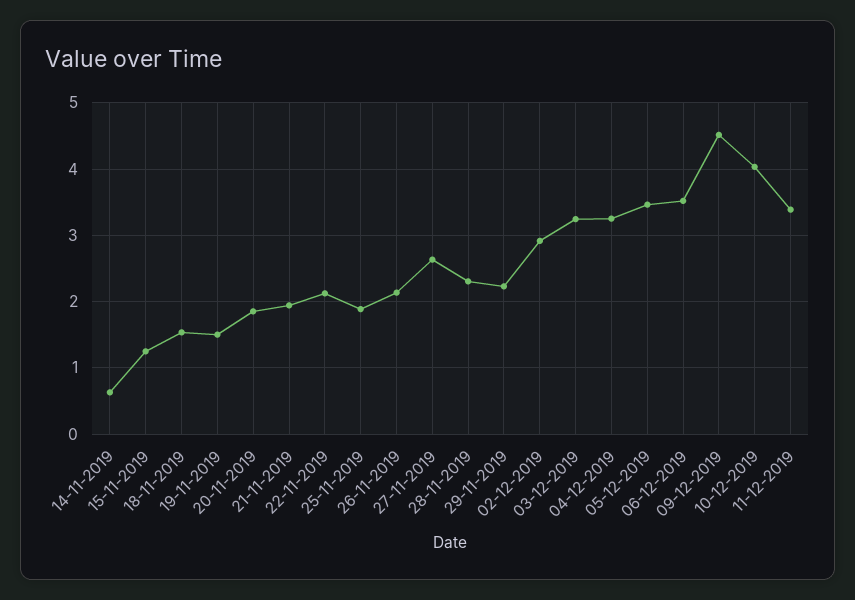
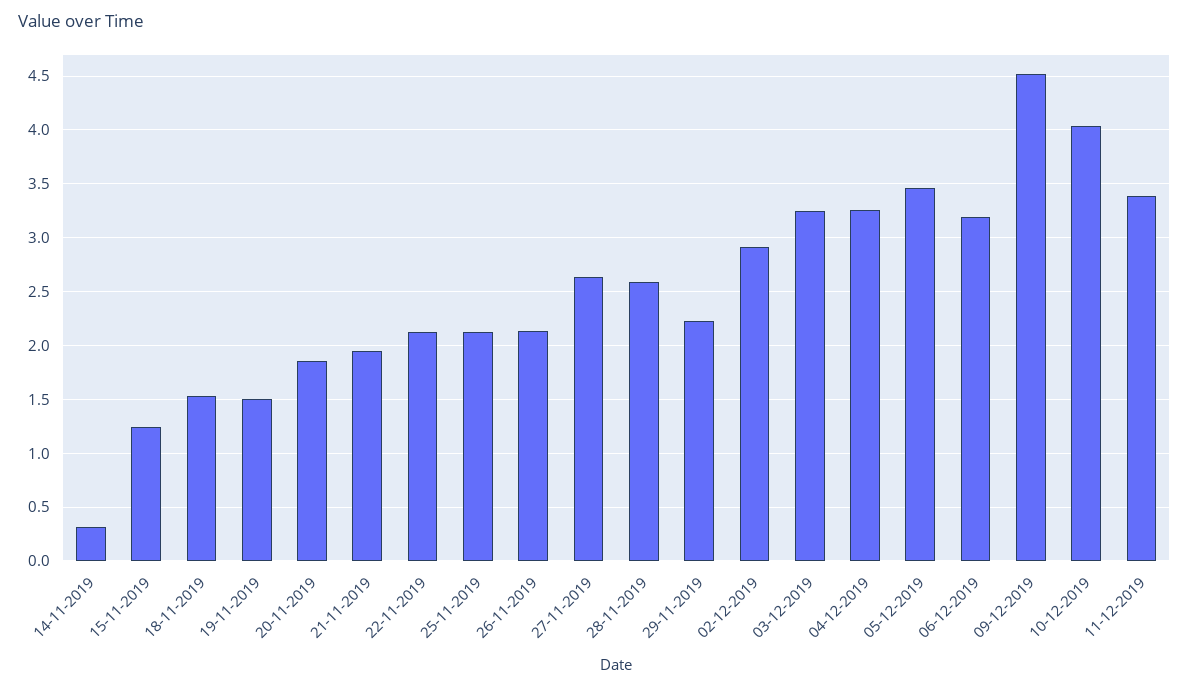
  {
-   "14-11-2019": 0.6,
+   "14-11-2019": 0.3,
    "15-11-2019": 1.2,
    "18-11-2019": 1.5,
    "19-11-2019": 1.5,
    "20-11-2019": 1.9,
    "21-11-2019": 1.9,
    "22-11-2019": 2.1,
-   "25-11-2019": 1.9,
+   "25-11-2019": 2.1,
    "26-11-2019": 2.1,
    "27-11-2019": 2.6,
-   "28-11-2019": 2.3,
+   "28-11-2019": 2.6,
    "29-11-2019": 2.2,
    "02-12-2019": 2.9,
    "03-12-2019": 3.2,
    "04-12-2019": 3.3,
    "05-12-2019": 3.5,
-   "06-12-2019": 3.5,
+   "06-12-2019": 3.2,
    "09-12-2019": 4.5,
    "10-12-2019": 4,
    "11-12-2019": 3.4
  }

